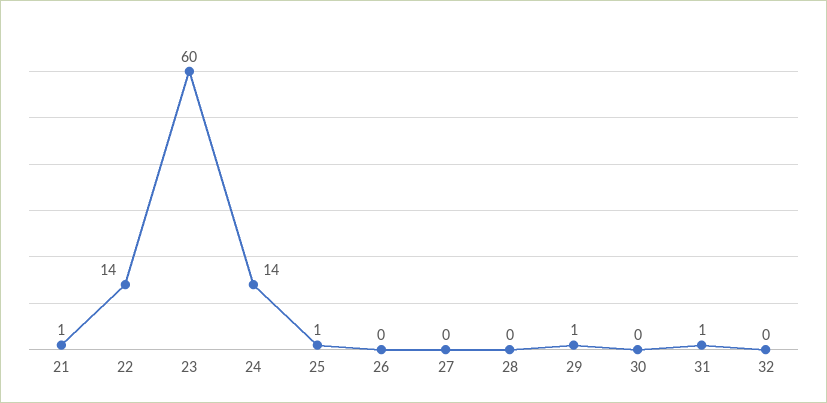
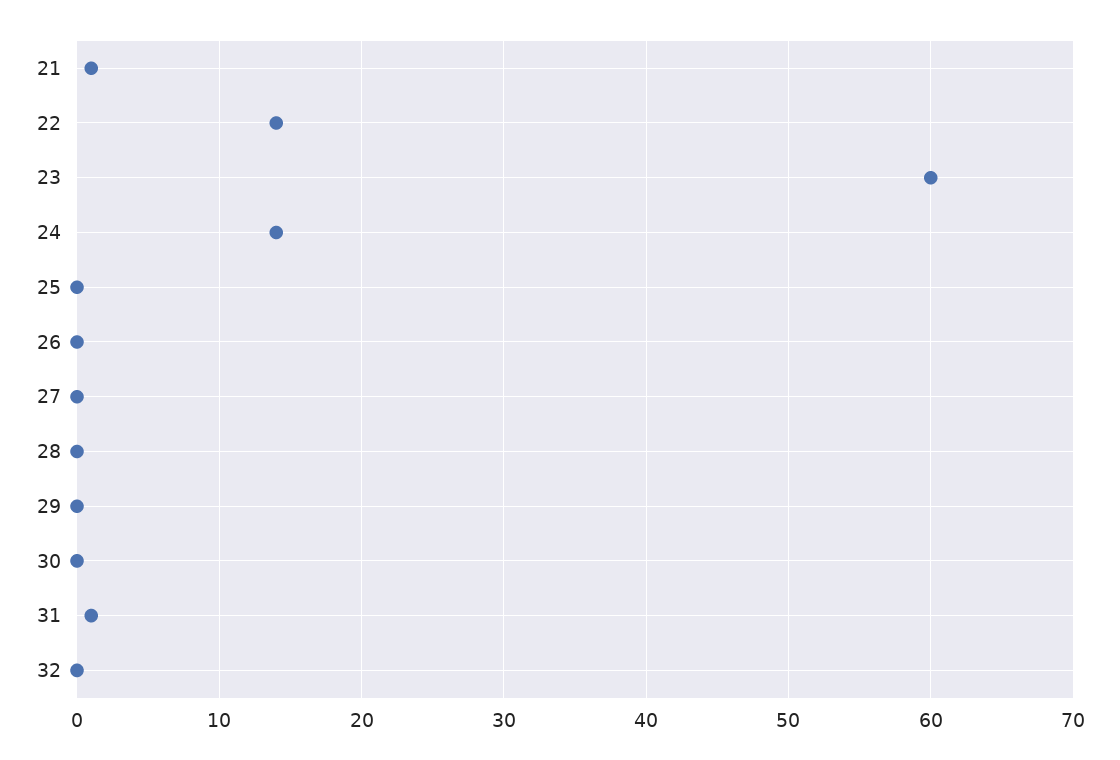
  {
    "21": 1,
    "22": 14,
    "23": 60,
    "24": 14,
-   "25": 1,
+   "25": 0,
    "26": 0,
    "27": 0,
    "28": 0,
-   "29": 1,
+   "29": 0,
    "30": 0,
    "31": 1,
    "32": 0
  }

